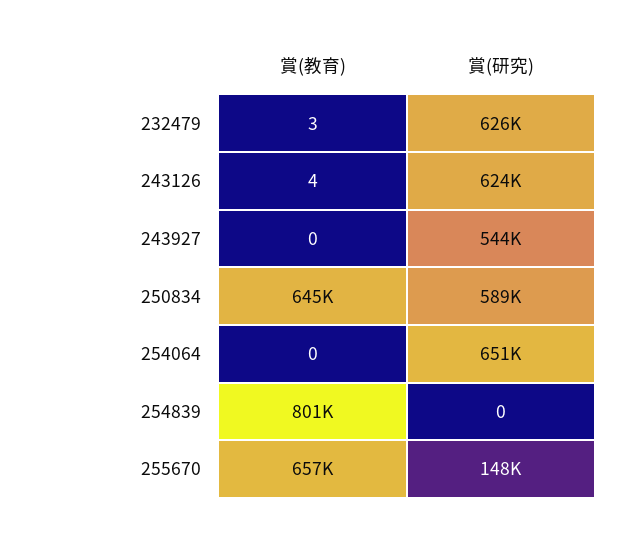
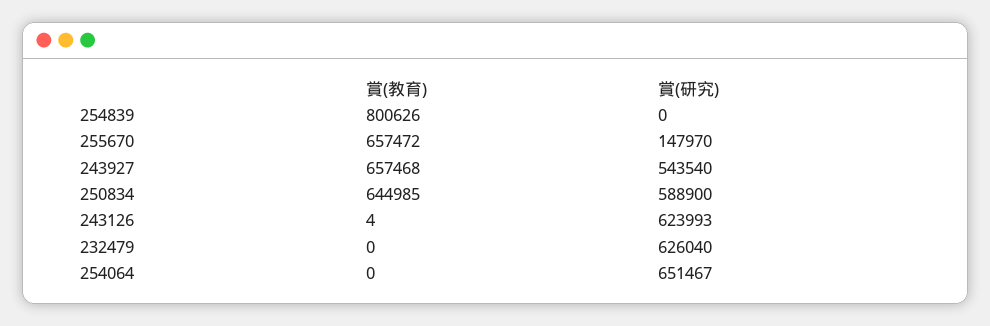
  {
    "賞(教育)": {
-     "232479": 3,
+     "232479": 0,
      "243126": 4,
-     "243927": 0,
+     "243927": 657468,
      "250834": 644985,
      "254064": 0,
      "254839": 800626,
      "255670": 657472
    },
    "賞(研究)": {
      "232479": 626040,
      "243126": 623993,
      "243927": 543540,
      "250834": 588900,
      "254064": 651467,
      "254839": 0,
      "255670": 147970
    }
  }

